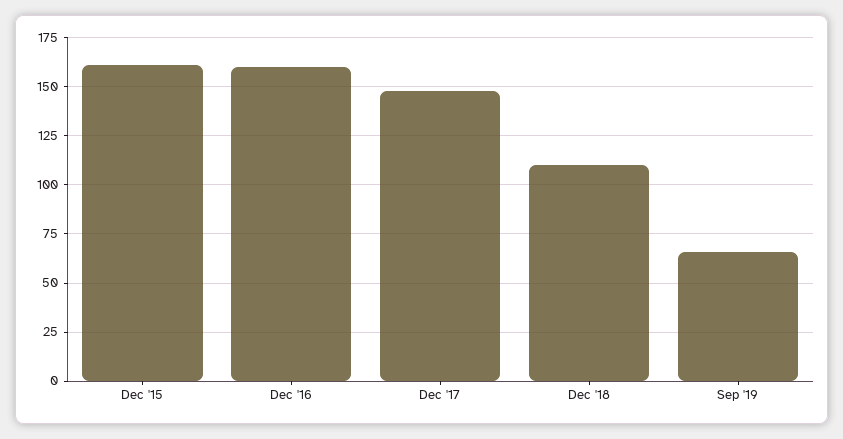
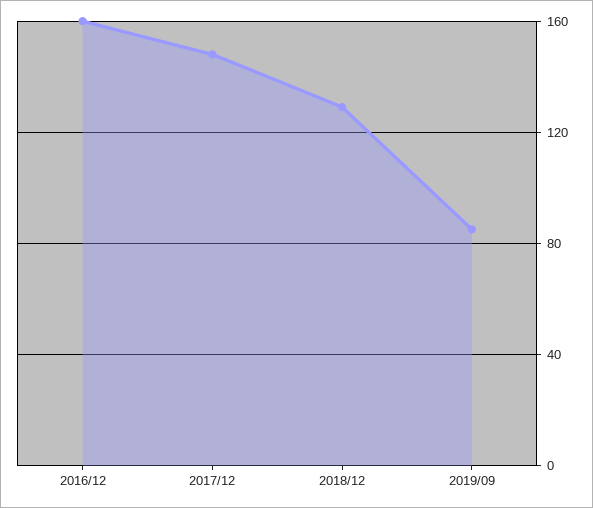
  {
-   "Dec '15": 160,
    "Dec '16": 160,
    "Dec '17": 150,
-   "Dec '18": 110,
+   "Dec '18": 130,
-   "Sep '19": 65
+   "Sep '19": 85
  }

